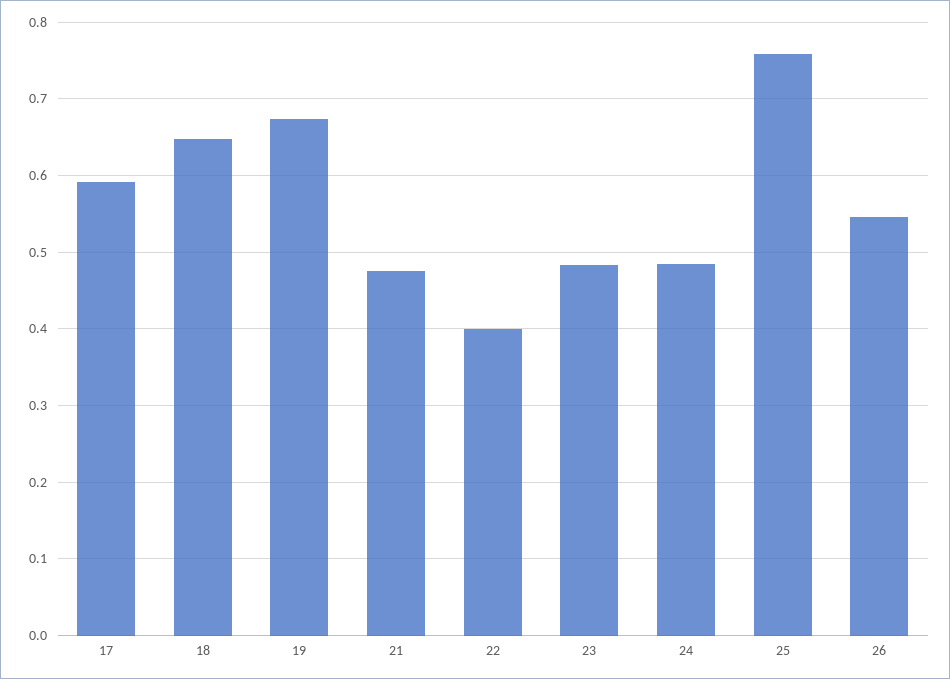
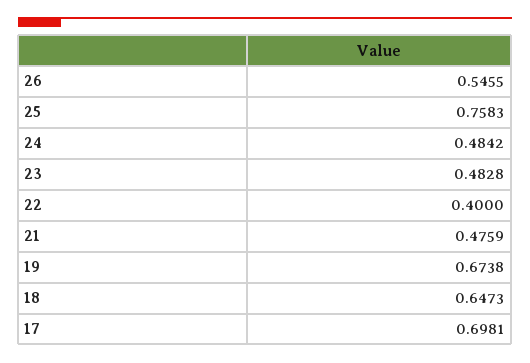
  {
-   "17": 0.59,
+   "17": 0.6981,
    "18": 0.6473,
    "19": 0.6738,
    "21": 0.4759,
    "22": 0.4,
    "23": 0.4828,
    "24": 0.4842,
    "25": 0.7583,
    "26": 0.5455
  }

